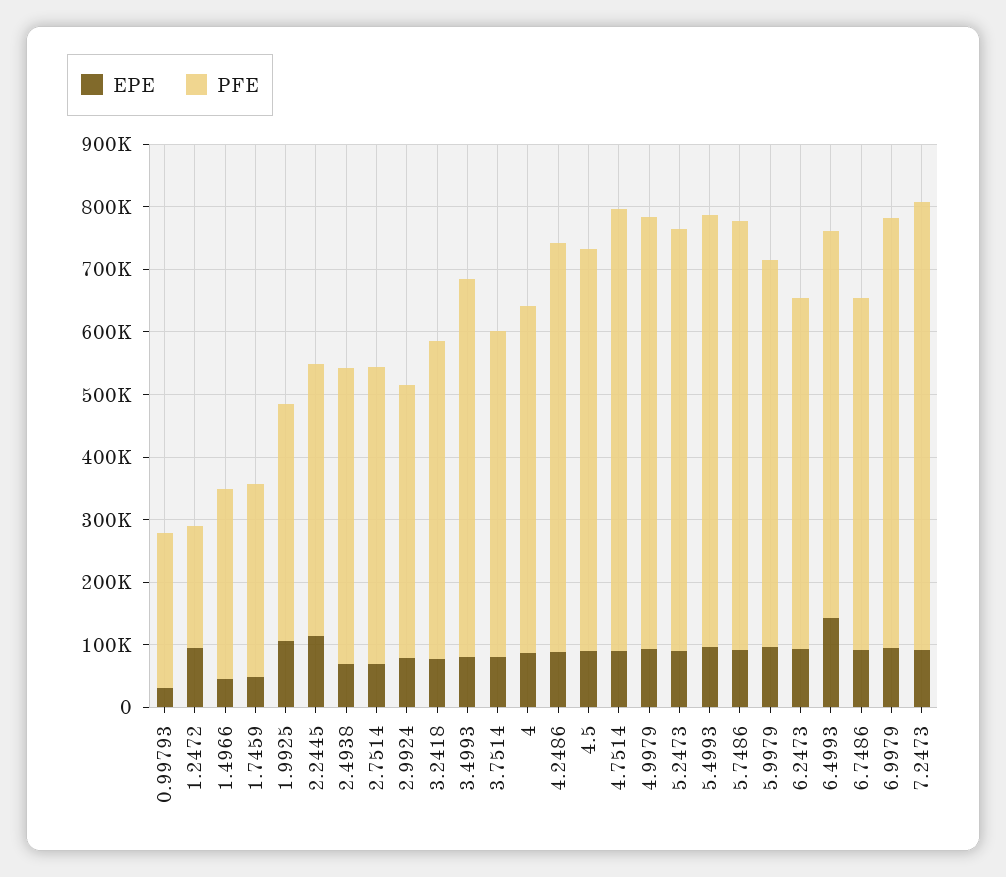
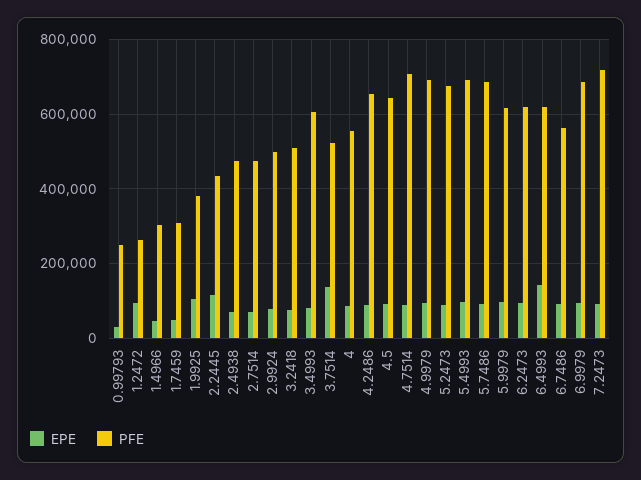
  {
    "EPE": {
      "0.99793": 40000,
      "1.2472": 100000,
      "1.4966": 40000,
      "1.7459": 40000,
      "1.9925": 100000,
      "2.2445": 120000,
      "2.4938": 60000,
      "2.7514": 60000,
      "2.9924": 80000,
      "3.2418": 80000,
      "3.4993": 80000,
-     "3.7514": 80000,
+     "3.7514": 140000,
      "4": 80000,
      "4.2486": 80000,
      "4.5": 100000,
      "4.7514": 100000,
      "4.9979": 100000,
      "5.2473": 80000,
      "5.4993": 100000,
      "5.7486": 100000,
      "5.9979": 100000,
      "6.2473": 100000,
      "6.4993": 140000,
      "6.7486": 100000,
      "6.9979": 100000,
      "7.2473": 100000
    },
    "PFE": {
      "0.99793": 240000,
-     "1.2472": 200000,
+     "1.2472": 260000,
      "1.4966": 300000,
      "1.7459": 300000,
      "1.9925": 380000,
      "2.2445": 440000,
      "2.4938": 480000,
      "2.7514": 480000,
-     "2.9924": 440000,
+     "2.9924": 500000,
      "3.2418": 500000,
      "3.4993": 600000,
      "3.7514": 520000,
      "4": 560000,
      "4.2486": 660000,
      "4.5": 640000,
      "4.7514": 700000,
      "4.9979": 700000,
      "5.2473": 680000,
      "5.4993": 700000,
      "5.7486": 680000,
      "5.9979": 620000,
-     "6.2473": 560000,
+     "6.2473": 620000,
      "6.4993": 620000,
      "6.7486": 560000,
      "6.9979": 680000,
      "7.2473": 720000
    }
  }

